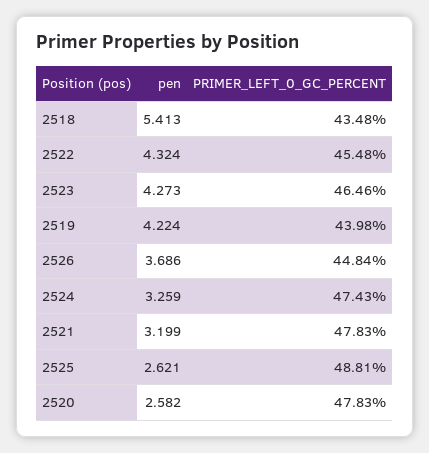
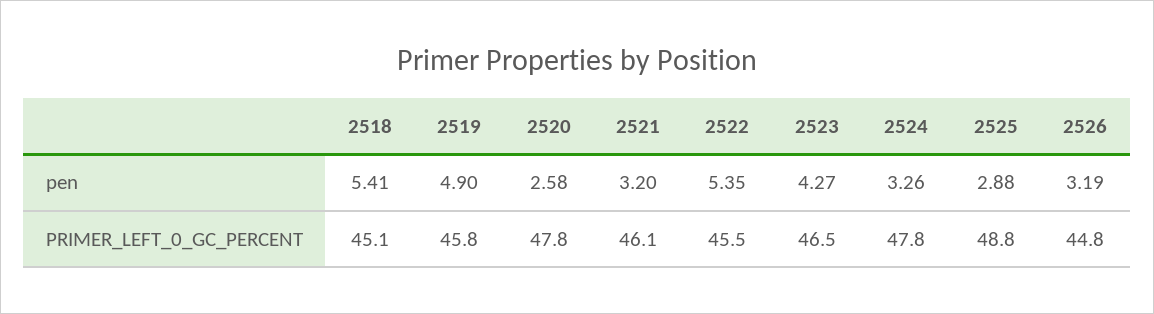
  {
    "pen": {
      "2518": 5.413,
-     "2522": 4.324,
+     "2522": 5.35,
      "2523": 4.273,
-     "2519": 4.224,
+     "2519": 4.9,
-     "2526": 3.686,
+     "2526": 3.19,
      "2524": 3.259,
      "2521": 3.199,
-     "2525": 2.621,
+     "2525": 2.88,
      "2520": 2.582
    },
    "PRIMER_LEFT_0_GC_PERCENT": {
-     "2518": 43.48,
+     "2518": 45.1,
      "2522": 45.48,
      "2523": 46.46,
-     "2519": 43.98,
+     "2519": 45.8,
      "2526": 44.84,
-     "2524": 47.43,
+     "2524": 47.8,
-     "2521": 47.83,
+     "2521": 46.1,
      "2525": 48.81,
      "2520": 47.83
    }
  }

